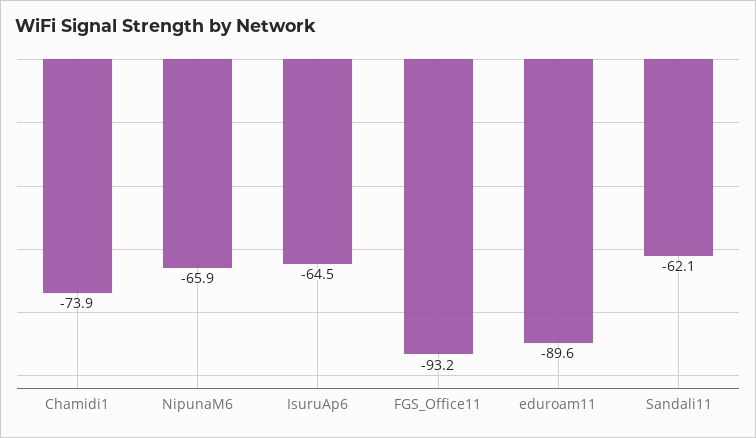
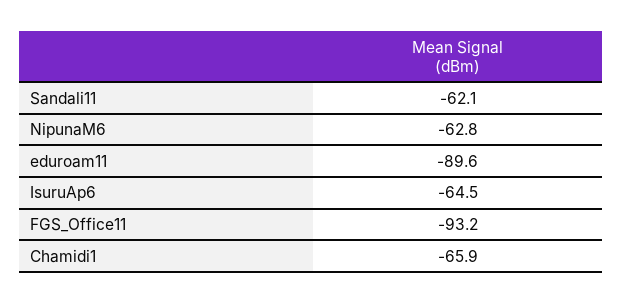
  {
-   "Chamidi1": -73.9,
+   "Chamidi1": -65.9,
-   "NipunaM6": -65.9,
+   "NipunaM6": -62.8,
    "IsuruAp6": -64.5,
    "FGS_Office11": -93.2,
    "eduroam11": -89.6,
    "Sandali11": -62.1
  }

